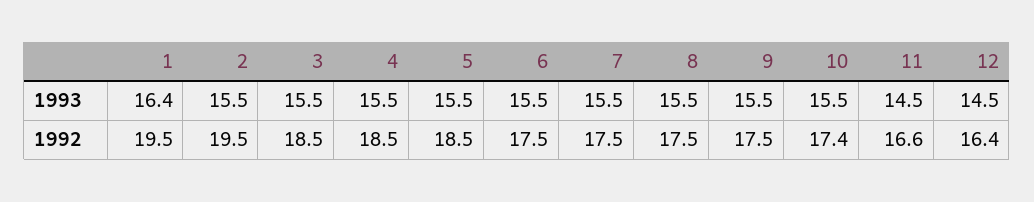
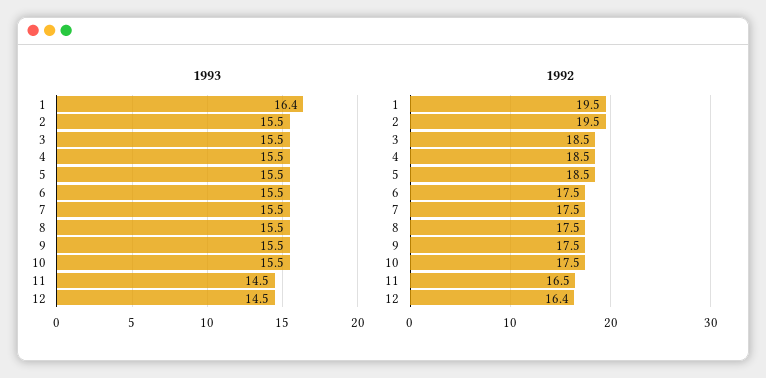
  {
    "1993": {
      "1": 16.4,
      "2": 15.5,
      "3": 15.5,
      "4": 15.5,
      "5": 15.5,
      "6": 15.5,
      "7": 15.5,
      "8": 15.5,
      "9": 15.5,
      "10": 15.5,
      "11": 14.5,
      "12": 14.5
    },
    "1992": {
      "1": 19.5,
      "2": 19.5,
      "3": 18.5,
      "4": 18.5,
      "5": 18.5,
      "6": 17.5,
      "7": 17.5,
      "8": 17.5,
      "9": 17.5,
-     "10": 17.4,
+     "10": 17.5,
-     "11": 16.6,
+     "11": 16.5,
      "12": 16.4
    }
  }

